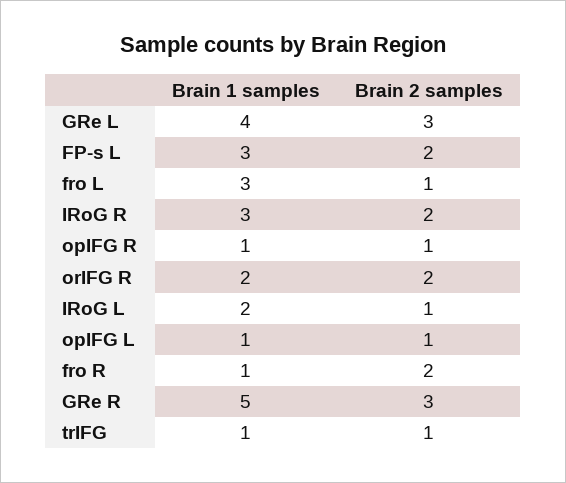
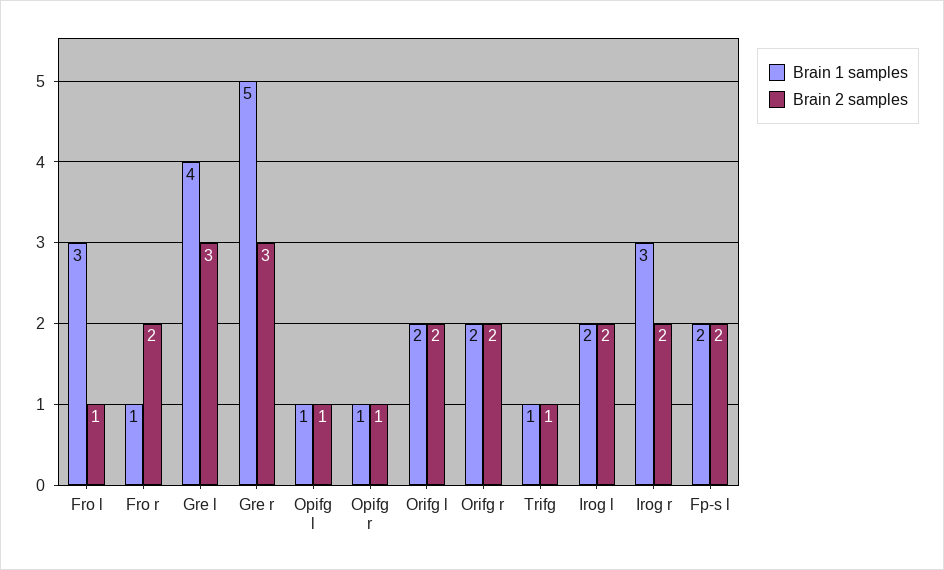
  {
    "Brain 1 samples": {
      "GRe L": 4,
-     "FP-s L": 3,
+     "FP-s L": 2,
      "fro L": 3,
      "IRoG R": 3,
      "opIFG R": 1,
      "orIFG R": 2,
      "IRoG L": 2,
      "opIFG L": 1,
      "fro R": 1,
      "GRe R": 5,
-     "trIFG": 1
+     "trIFG": 1,
+     "Orifg l": 2
    },
    "Brain 2 samples": {
      "GRe L": 3,
      "FP-s L": 2,
      "fro L": 1,
      "IRoG R": 2,
      "opIFG R": 1,
      "orIFG R": 2,
-     "IRoG L": 1,
+     "IRoG L": 2,
      "opIFG L": 1,
      "fro R": 2,
      "GRe R": 3,
-     "trIFG": 1
+     "trIFG": 1,
+     "Orifg l": 2
    }
  }

